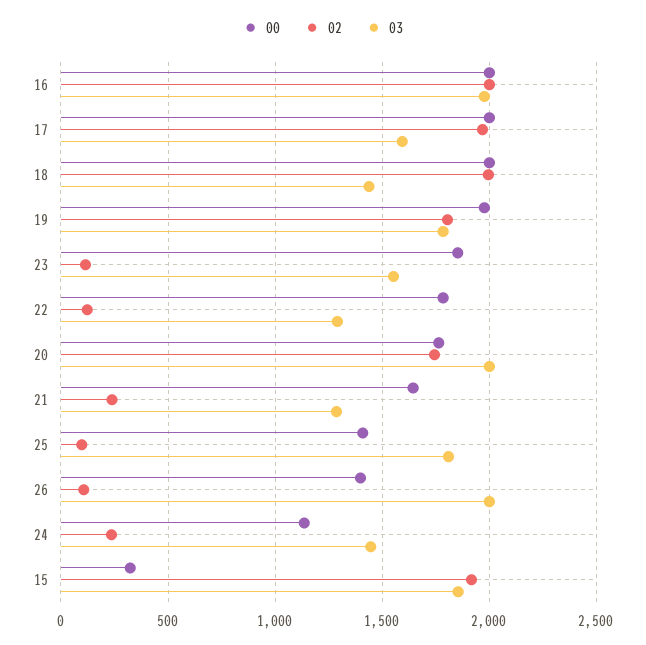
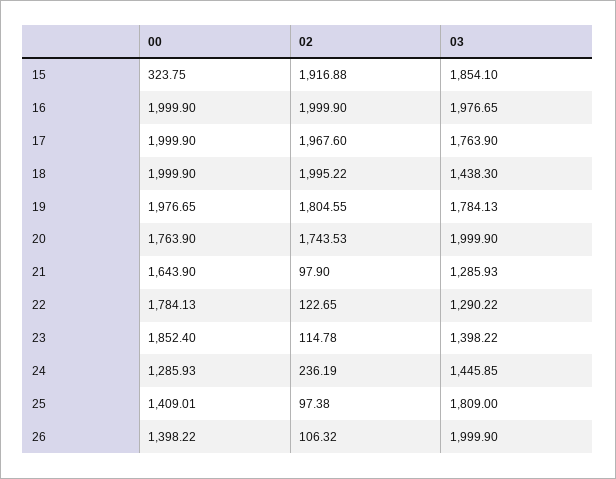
  {
    "00": {
      "16": 1999.9,
      "17": 1999.9,
      "18": 1999.9,
      "19": 1976.65,
      "23": 1852.4,
      "22": 1784.13,
      "20": 1763.9,
      "21": 1643.9,
      "25": 1409.01,
      "26": 1398.22,
-     "24": 1150,
+     "24": 1285.93,
      "15": 323.75
    },
    "02": {
      "16": 1999.9,
      "17": 1967.6,
      "18": 1995.22,
      "19": 1804.55,
      "23": 114.78,
      "22": 122.65,
      "20": 1743.53,
-     "21": 250,
+     "21": 97.9,
      "25": 97.38,
      "26": 106.32,
      "24": 236.19,
      "15": 1916.88
    },
    "03": {
      "16": 1976.65,
-     "17": 1600,
+     "17": 1763.9,
      "18": 1438.3,
      "19": 1784.13,
-     "23": 1550,
+     "23": 1398.22,
      "22": 1290.22,
      "20": 1999.9,
      "21": 1285.93,
      "25": 1809,
      "26": 1999.9,
      "24": 1445.85,
      "15": 1854.1
    }
  }

